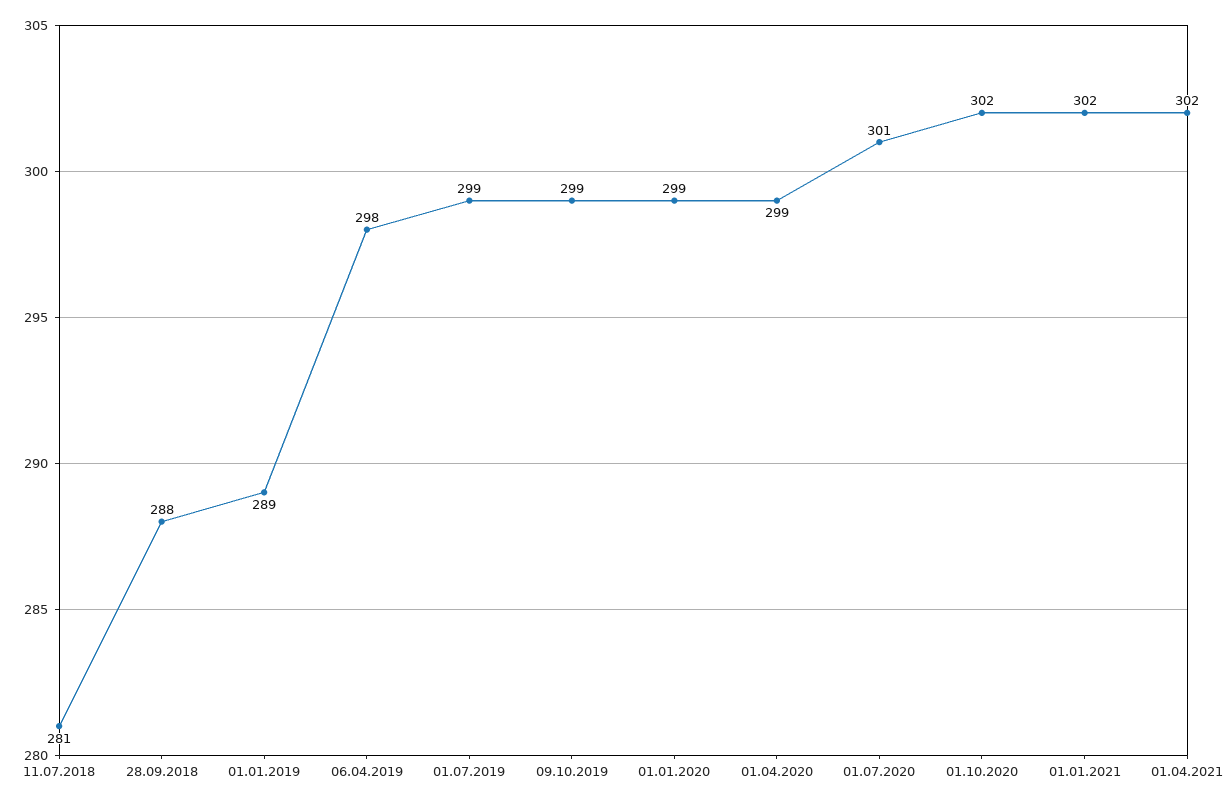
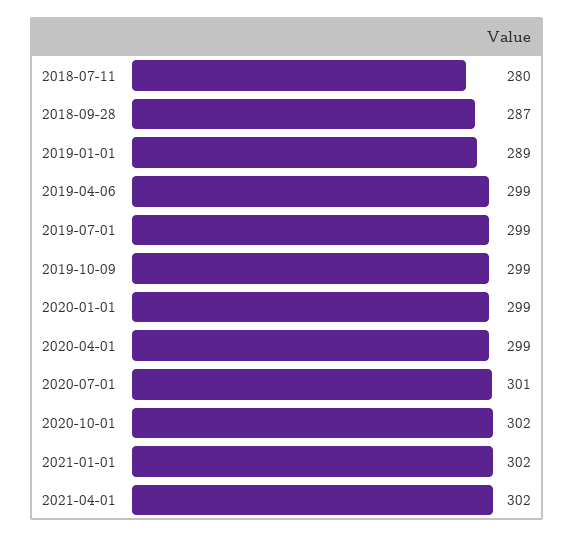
  {
-   "11.07.2018": 281,
+   "11.07.2018": 280,
-   "28.09.2018": 288,
+   "28.09.2018": 287,
    "01.01.2019": 289,
-   "06.04.2019": 298,
+   "06.04.2019": 299,
    "01.07.2019": 299,
    "09.10.2019": 299,
    "01.01.2020": 299,
    "01.04.2020": 299,
    "01.07.2020": 301,
    "01.10.2020": 302,
    "01.01.2021": 302,
    "01.04.2021": 302
  }

